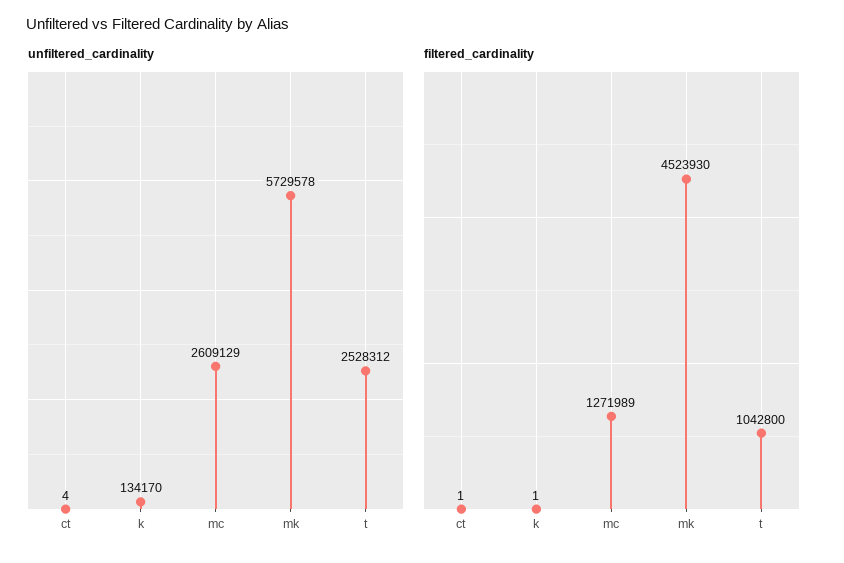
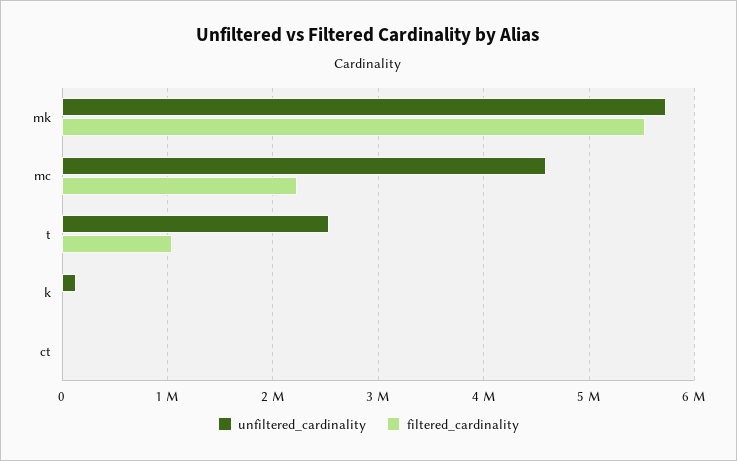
  {
    "unfiltered_cardinality": {
      "ct": 4,
      "k": 134170,
-     "mc": 2609129,
+     "mc": 4600000,
      "mk": 5729578,
      "t": 2528312
    },
    "filtered_cardinality": {
      "ct": 1,
      "k": 1,
-     "mc": 1271989,
+     "mc": 2200000,
-     "mk": 4523930,
+     "mk": 5500000,
      "t": 1042800
    }
  }

